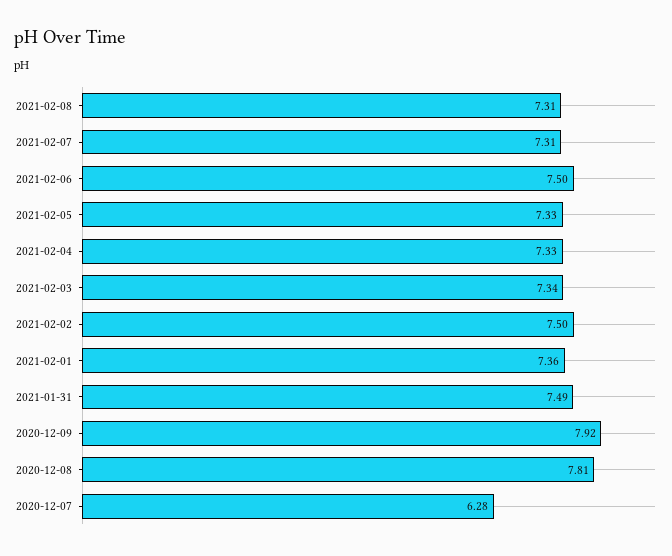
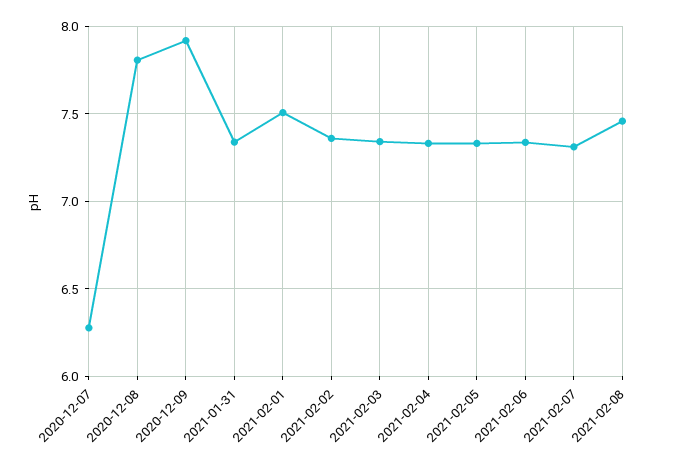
  {
-   "2021-02-08": 7.31,
+   "2021-02-08": 7.45,
    "2021-02-07": 7.31,
-   "2021-02-06": 7.5,
+   "2021-02-06": 7.35,
    "2021-02-05": 7.33,
    "2021-02-04": 7.33,
    "2021-02-03": 7.34,
-   "2021-02-02": 7.5,
+   "2021-02-02": 7.35,
-   "2021-02-01": 7.36,
+   "2021-02-01": 7.5,
-   "2021-01-31": 7.49,
+   "2021-01-31": 7.35,
    "2020-12-09": 7.92,
    "2020-12-08": 7.81,
    "2020-12-07": 6.28
  }

